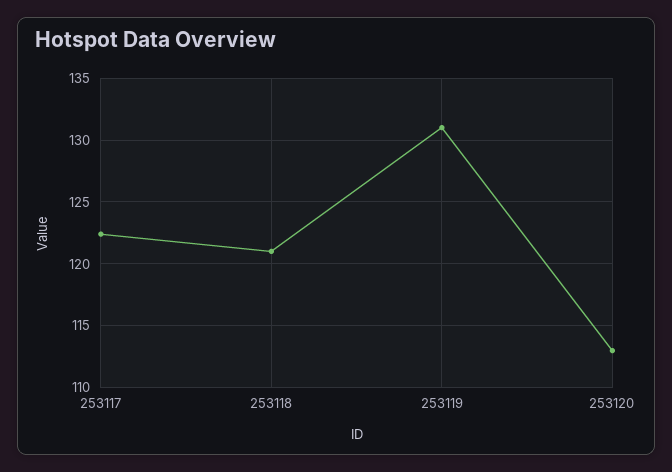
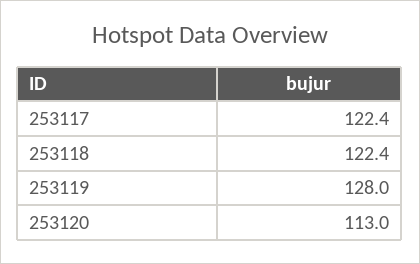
  {
    "253117": 122.4,
-   "253118": 121,
+   "253118": 122.4,
-   "253119": 131,
+   "253119": 128,
    "253120": 113
  }

